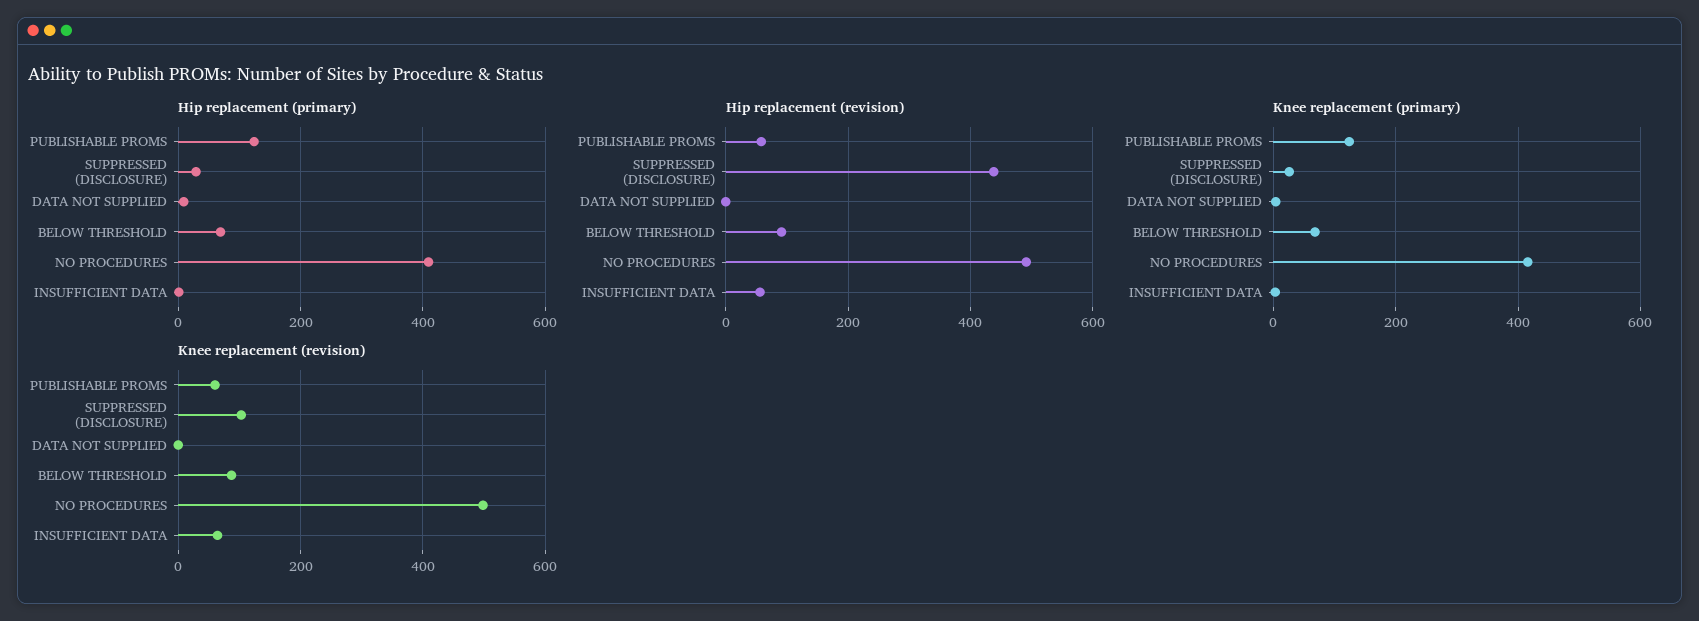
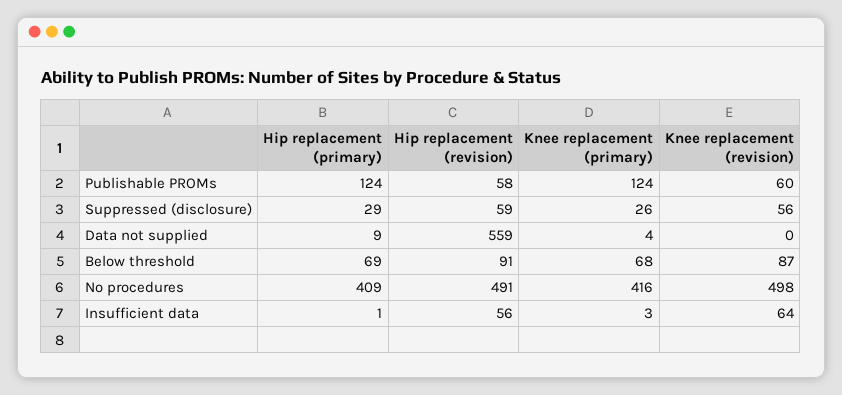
  {
    "Hip replacement (primary)": {
      "PUBLISHABLE PROMS": 124,
      "SUPPRESSED (DISCLOSURE)": 29,
      "DATA NOT SUPPLIED": 9,
      "BELOW THRESHOLD": 69,
      "NO PROCEDURES": 409,
      "INSUFFICIENT DATA": 1
    },
    "Hip replacement (revision)": {
      "PUBLISHABLE PROMS": 58,
-     "SUPPRESSED (DISCLOSURE)": 440,
+     "SUPPRESSED (DISCLOSURE)": 59,
-     "DATA NOT SUPPLIED": 0,
+     "DATA NOT SUPPLIED": 559,
      "BELOW THRESHOLD": 91,
      "NO PROCEDURES": 491,
      "INSUFFICIENT DATA": 56
    },
    "Knee replacement (primary)": {
      "PUBLISHABLE PROMS": 124,
      "SUPPRESSED (DISCLOSURE)": 26,
      "DATA NOT SUPPLIED": 4,
      "BELOW THRESHOLD": 68,
      "NO PROCEDURES": 416,
      "INSUFFICIENT DATA": 3
    },
    "Knee replacement (revision)": {
      "PUBLISHABLE PROMS": 60,
-     "SUPPRESSED (DISCLOSURE)": 100,
+     "SUPPRESSED (DISCLOSURE)": 56,
      "DATA NOT SUPPLIED": 0,
      "BELOW THRESHOLD": 87,
      "NO PROCEDURES": 498,
      "INSUFFICIENT DATA": 64
    }
  }

